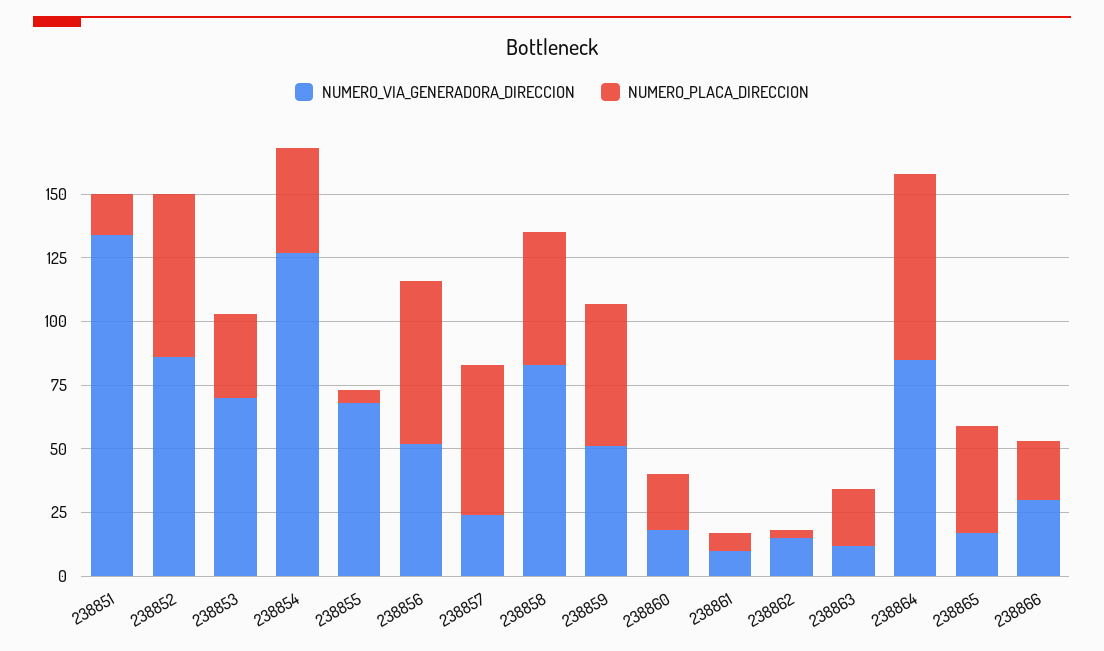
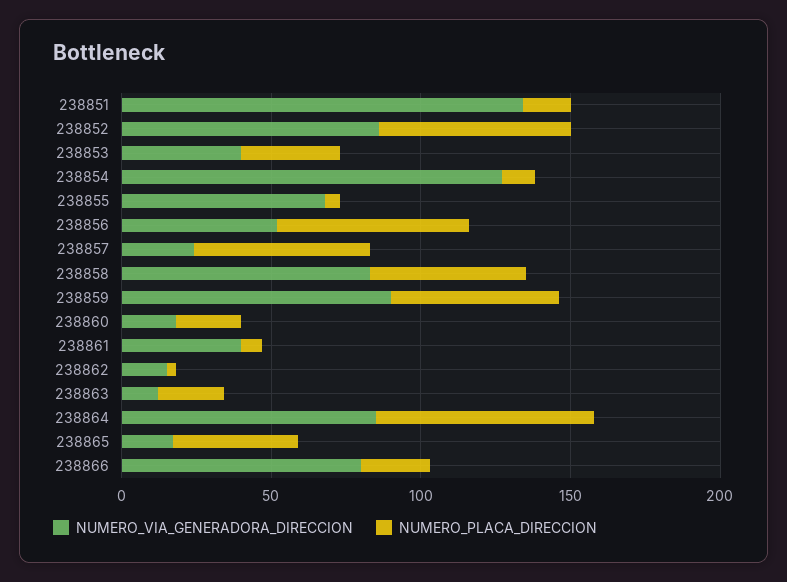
  {
    "NUMERO_VIA_GENERADORA_DIRECCION": {
      "238851": 135,
      "238852": 85,
-     "238853": 70,
+     "238853": 40,
      "238854": 125,
      "238855": 70,
      "238856": 50,
      "238857": 25,
      "238858": 85,
-     "238859": 50,
+     "238859": 90,
      "238860": 20,
-     "238861": 10,
+     "238861": 40,
      "238862": 15,
      "238863": 10,
      "238864": 85,
      "238865": 15,
-     "238866": 30
+     "238866": 80
    },
    "NUMERO_PLACA_DIRECCION": {
      "238851": 15,
      "238852": 65,
      "238853": 35,
-     "238854": 40,
+     "238854": 10,
      "238855": 5,
      "238856": 65,
      "238857": 60,
      "238858": 50,
      "238859": 55,
      "238860": 20,
      "238861": 5,
      "238862": 5,
      "238863": 20,
      "238864": 75,
      "238865": 40,
      "238866": 25
    }
  }

